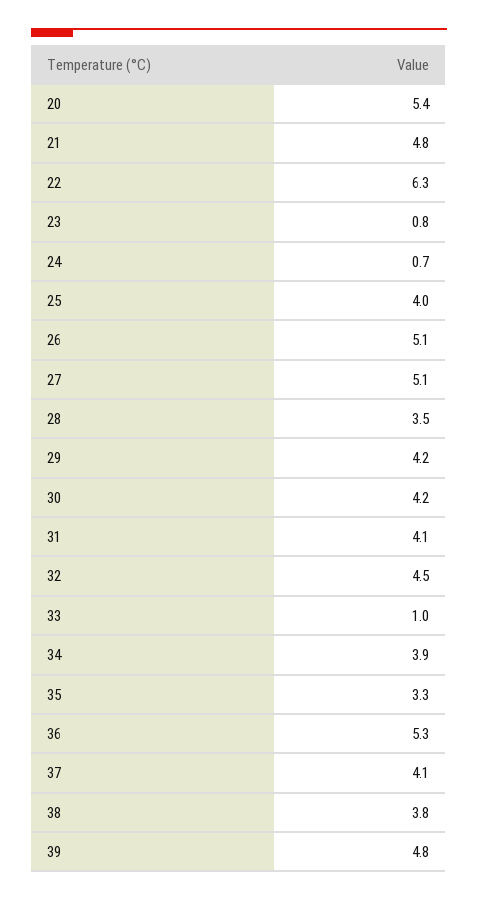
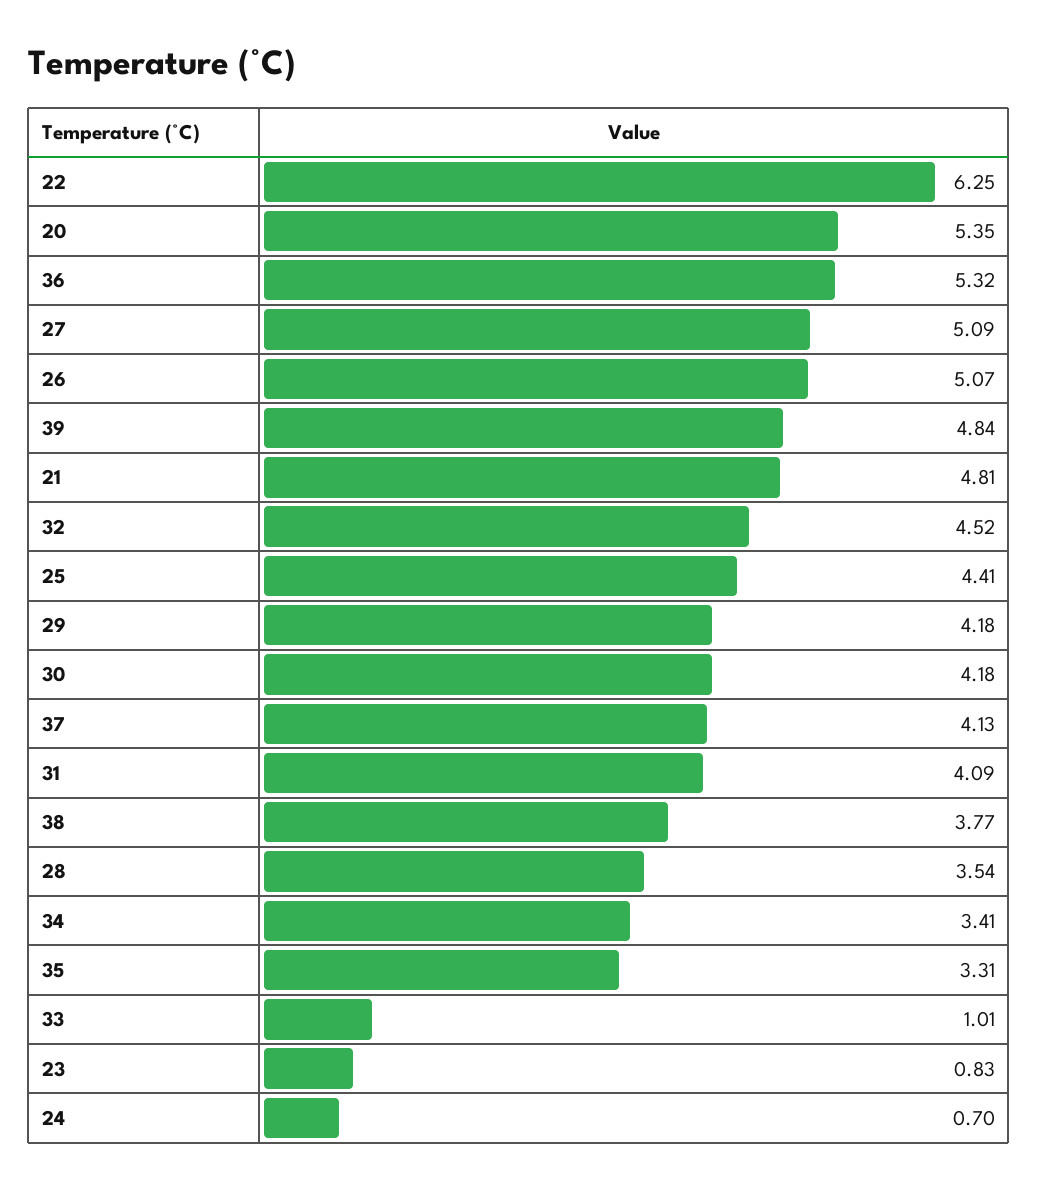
  {
    "20": 5.35,
    "21": 4.81,
    "22": 6.25,
    "23": 0.83,
    "24": 0.7,
-   "25": 4,
+   "25": 4.41,
    "26": 5.07,
    "27": 5.09,
    "28": 3.54,
    "29": 4.18,
    "30": 4.18,
    "31": 4.09,
    "32": 4.52,
    "33": 1.01,
-   "34": 3.9,
+   "34": 3.41,
    "35": 3.31,
    "36": 5.32,
    "37": 4.13,
    "38": 3.77,
    "39": 4.84
  }

